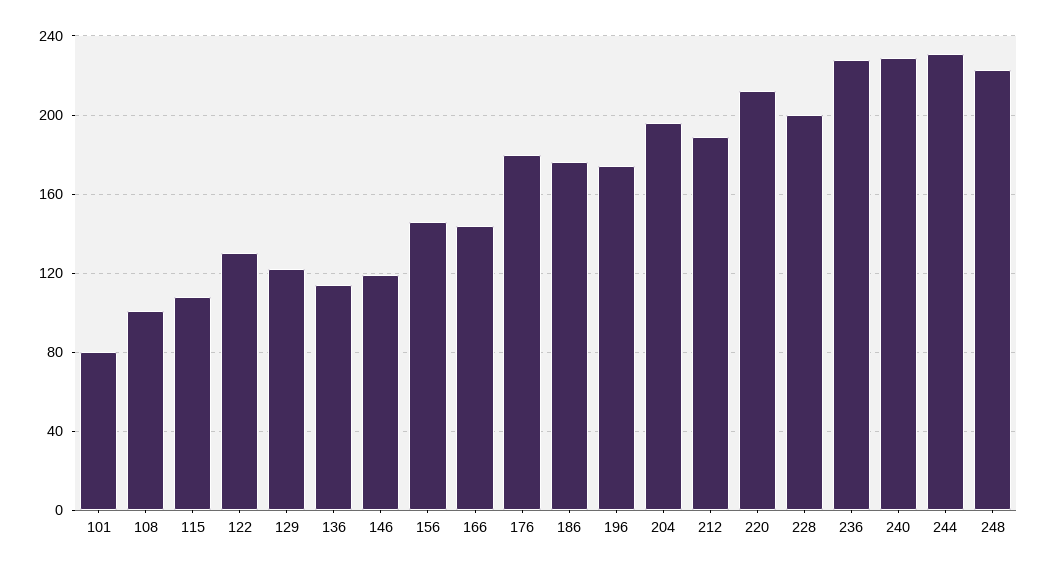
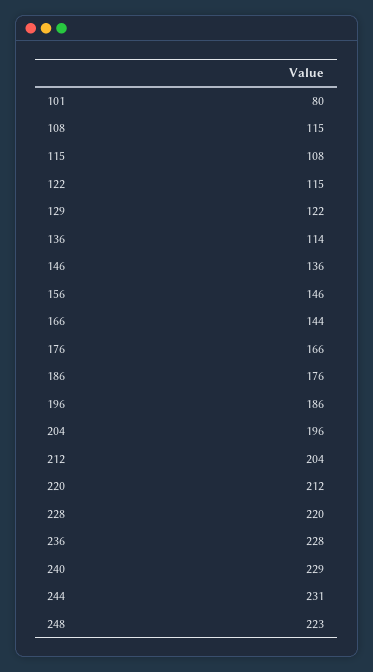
  {
    "101": 80,
-   "108": 100,
+   "108": 115,
    "115": 108,
-   "122": 130,
+   "122": 115,
    "129": 122,
    "136": 114,
-   "146": 120,
+   "146": 136,
    "156": 146,
    "166": 144,
-   "176": 180,
+   "176": 166,
    "186": 176,
-   "196": 175,
+   "196": 186,
    "204": 196,
-   "212": 190,
+   "212": 204,
    "220": 212,
-   "228": 200,
+   "228": 220,
    "236": 228,
    "240": 229,
    "244": 231,
    "248": 223
  }

